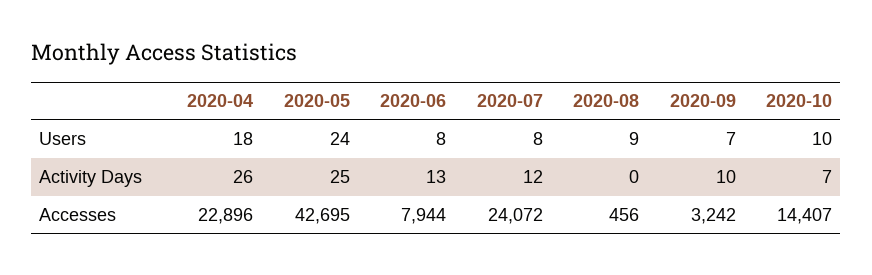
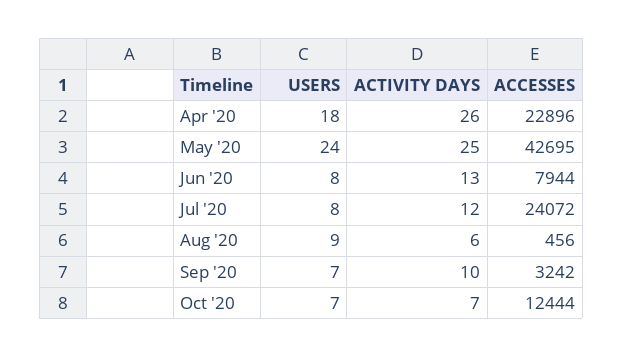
  {
    "2020-04": {
      "Users": 18,
      "Activity Days": 26,
      "Accesses": 22896
    },
    "2020-05": {
      "Users": 24,
      "Activity Days": 25,
      "Accesses": 42695
    },
    "2020-06": {
      "Users": 8,
      "Activity Days": 13,
      "Accesses": 7944
    },
    "2020-07": {
      "Users": 8,
      "Activity Days": 12,
      "Accesses": 24072
    },
    "2020-08": {
      "Users": 9,
-     "Activity Days": 0,
+     "Activity Days": 6,
      "Accesses": 456
    },
    "2020-09": {
      "Users": 7,
      "Activity Days": 10,
      "Accesses": 3242
    },
    "2020-10": {
-     "Users": 10,
+     "Users": 7,
      "Activity Days": 7,
-     "Accesses": 14407
+     "Accesses": 12444
    }
  }

